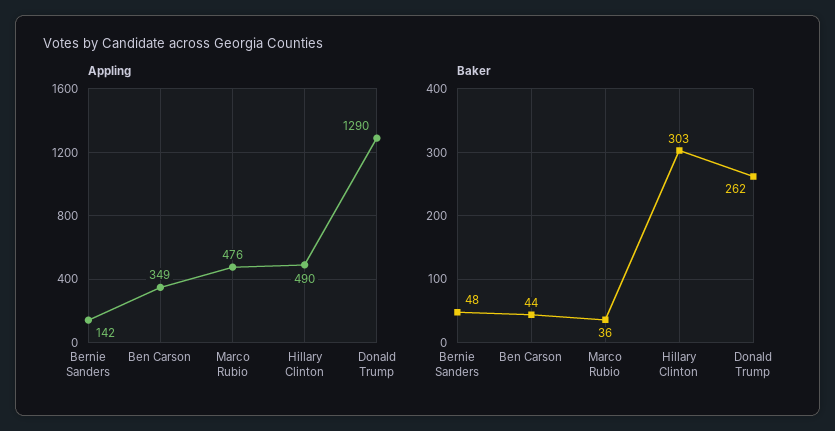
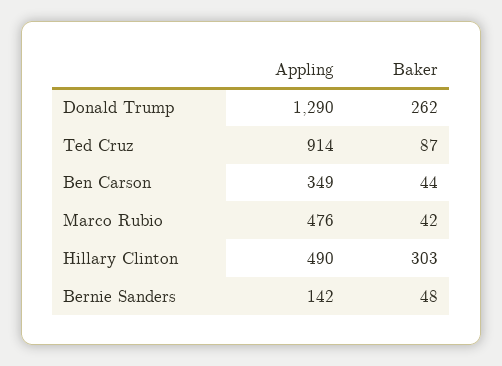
  {
    "Appling": {
      "Bernie Sanders": 142,
      "Ben Carson": 349,
      "Marco Rubio": 476,
      "Hillary Clinton": 490,
-     "Donald Trump": 1290
+     "Donald Trump": 1290,
+     "Ted Cruz": 914
    },
    "Baker": {
      "Bernie Sanders": 48,
      "Ben Carson": 44,
-     "Marco Rubio": 36,
+     "Marco Rubio": 42,
      "Hillary Clinton": 303,
-     "Donald Trump": 262
+     "Donald Trump": 262,
+     "Ted Cruz": 87
    }
  }

